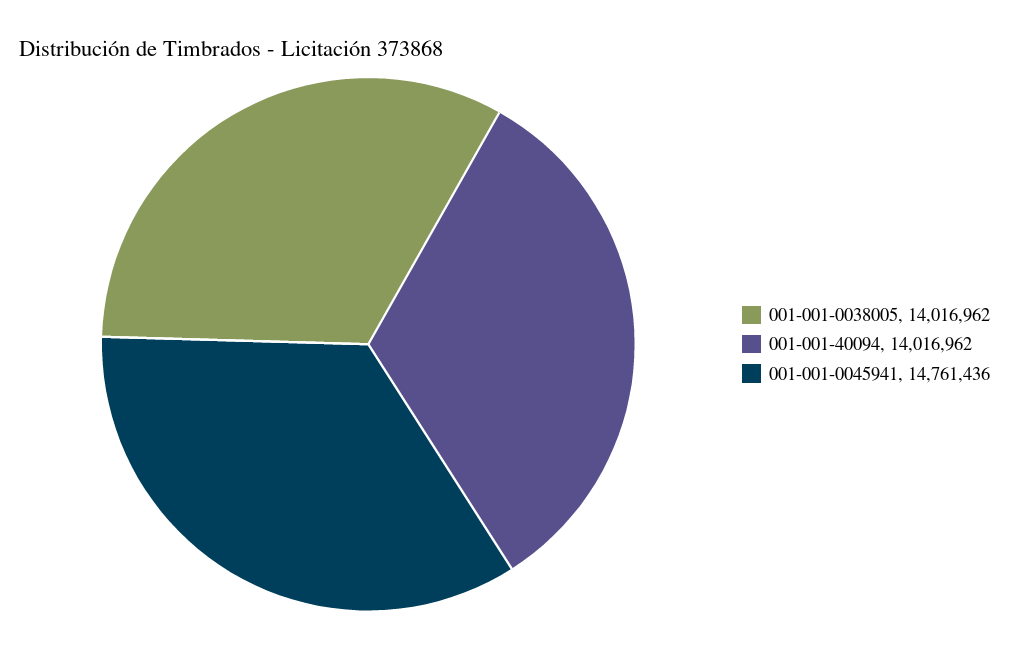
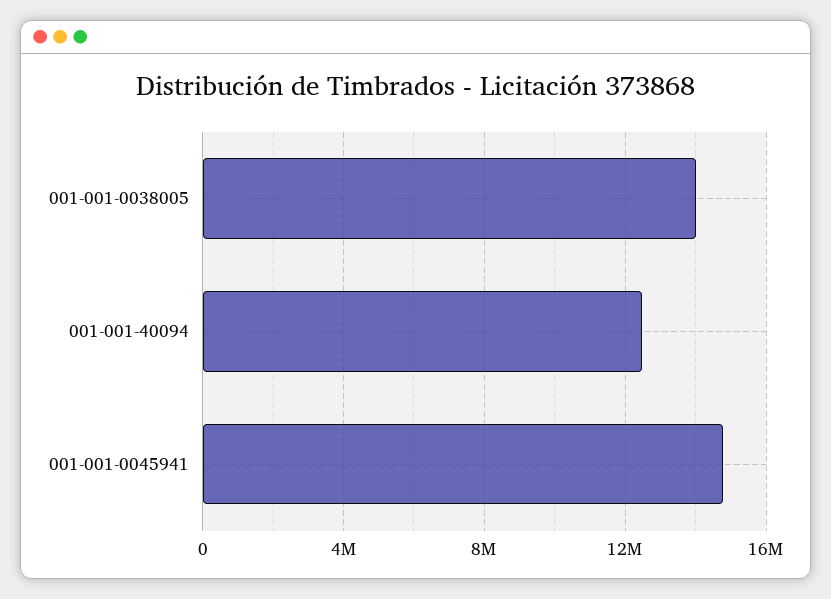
  {
    "001-001-0038005": 14016962,
-   "001-001-40094": 14016962,
+   "001-001-40094": 12500000,
    "001-001-0045941": 14761436
  }

